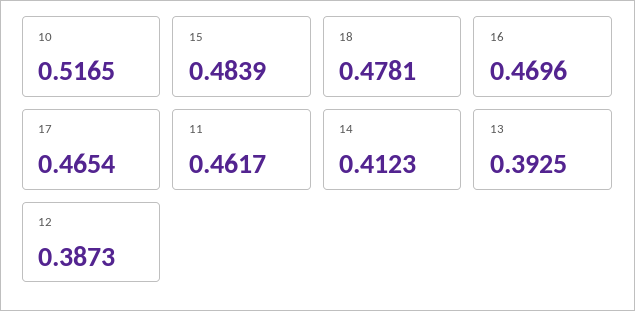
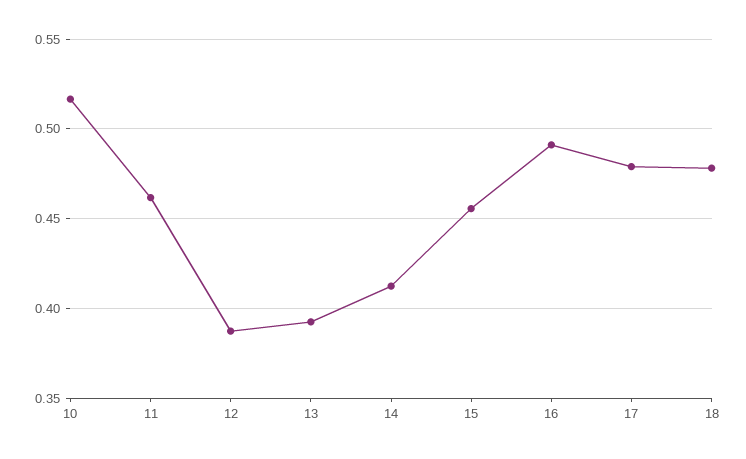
  {
    "10": 0.5165,
-   "15": 0.4839,
+   "15": 0.455,
    "18": 0.4781,
-   "16": 0.4696,
+   "16": 0.49,
-   "17": 0.4654,
+   "17": 0.48,
    "11": 0.4617,
    "14": 0.4123,
    "13": 0.3925,
    "12": 0.3873
  }

